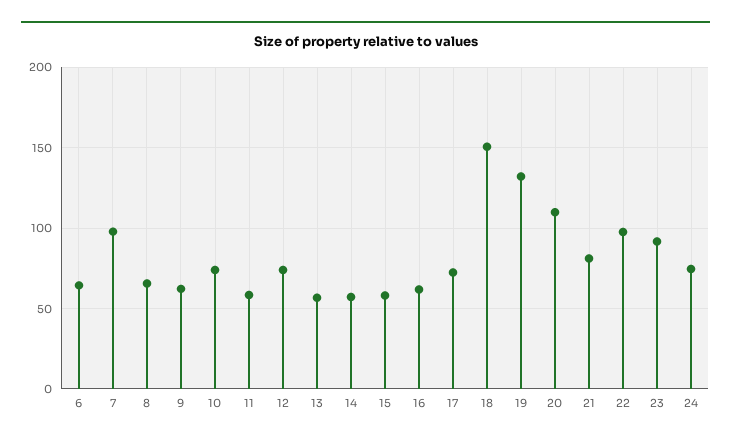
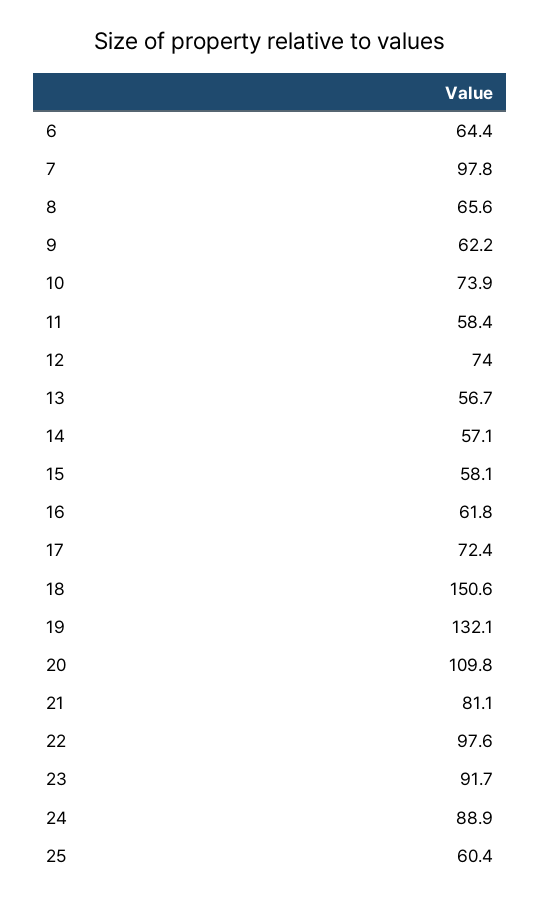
  {
    "6": 64.4,
    "7": 97.8,
    "8": 65.6,
    "9": 62.2,
    "10": 73.9,
    "11": 58.4,
    "12": 74,
    "13": 56.7,
    "14": 57.1,
    "15": 58.1,
    "16": 61.8,
    "17": 72.4,
    "18": 150.6,
    "19": 132.1,
    "20": 109.8,
    "21": 81.1,
    "22": 97.6,
    "23": 91.7,
-   "24": 75
+   "24": 88.9,
+   "25": 60.4
  }

